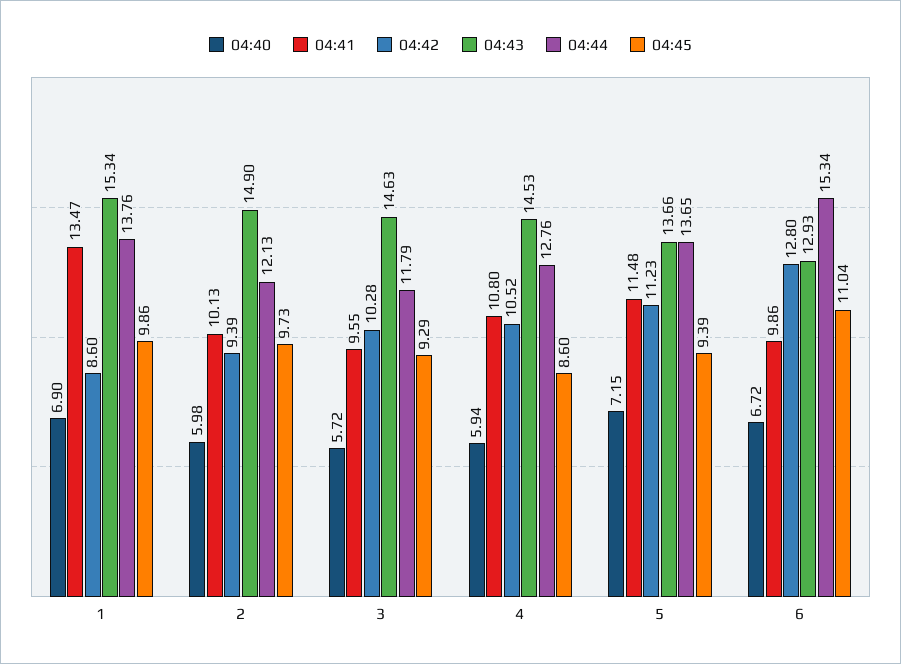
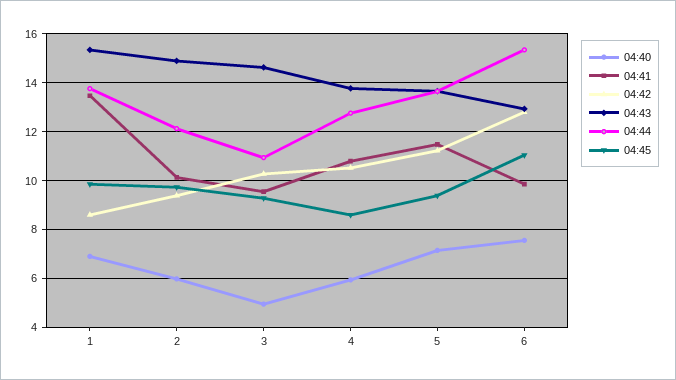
  {
    "04:40": {
      "1": 6.9,
      "2": 5.98,
-     "3": 5.72,
+     "3": 5,
      "4": 5.94,
      "5": 7.15,
-     "6": 6.72
+     "6": 7.5
    },
    "04:41": {
      "1": 13.47,
      "2": 10.13,
      "3": 9.55,
      "4": 10.8,
      "5": 11.48,
      "6": 9.86
    },
    "04:42": {
      "1": 8.6,
      "2": 9.39,
      "3": 10.28,
      "4": 10.52,
      "5": 11.23,
      "6": 12.8
    },
    "04:43": {
      "1": 15.34,
      "2": 14.9,
      "3": 14.63,
-     "4": 14.53,
+     "4": 13.75,
      "5": 13.66,
      "6": 12.93
    },
    "04:44": {
      "1": 13.76,
      "2": 12.13,
-     "3": 11.79,
+     "3": 11,
      "4": 12.76,
      "5": 13.65,
      "6": 15.34
    },
    "04:45": {
      "1": 9.86,
      "2": 9.73,
      "3": 9.29,
      "4": 8.6,
      "5": 9.39,
      "6": 11.04
    }
  }

